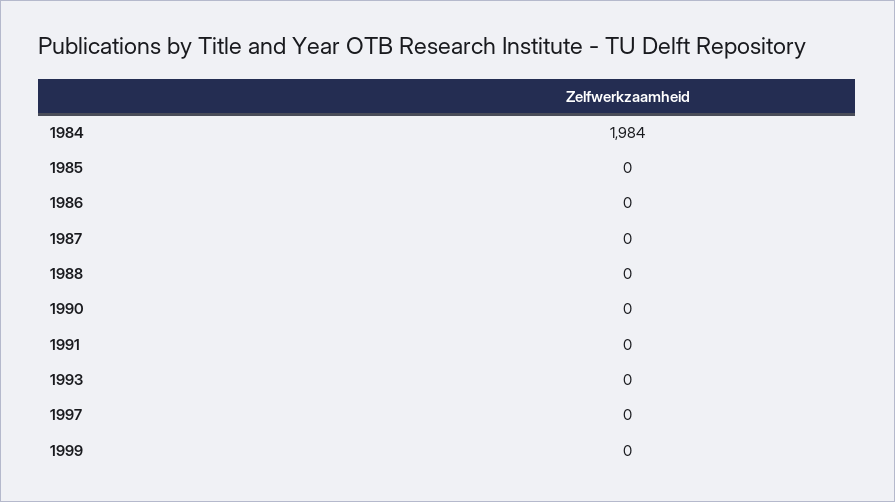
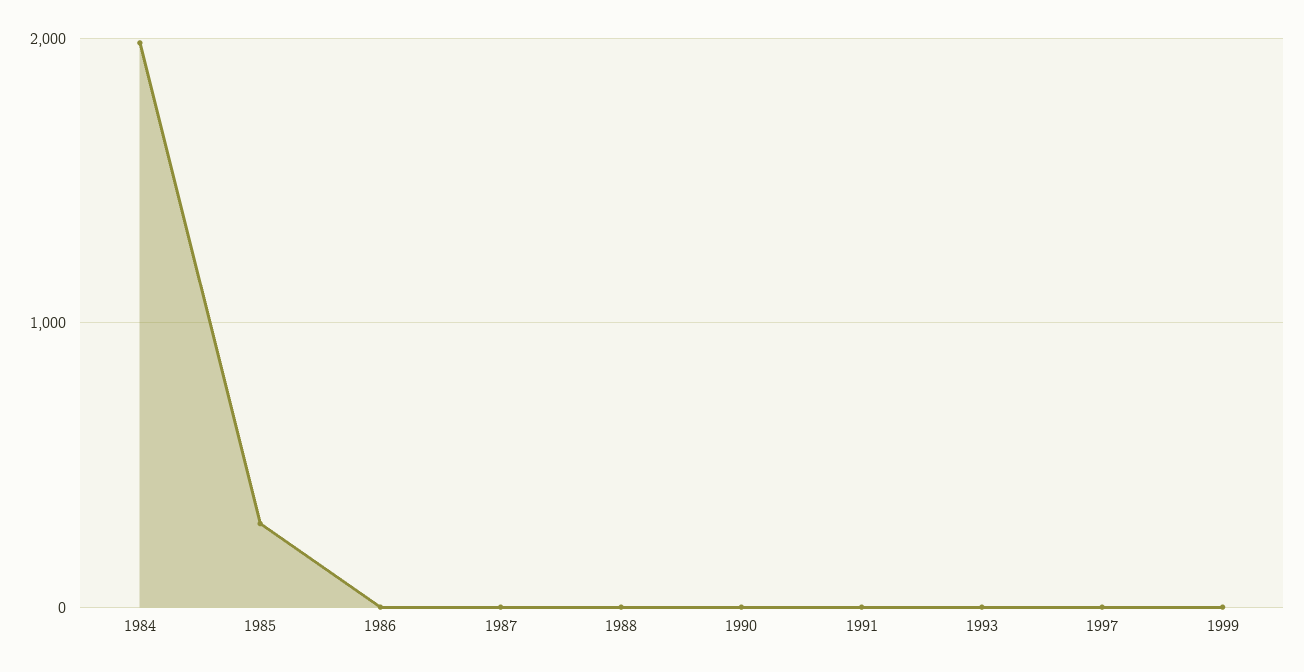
  {
    "1984": 1984,
-   "1985": 0,
+   "1985": 300,
    "1986": 0,
    "1987": 0,
    "1988": 0,
    "1990": 0,
    "1991": 0,
    "1993": 0,
    "1997": 0,
    "1999": 0
  }

